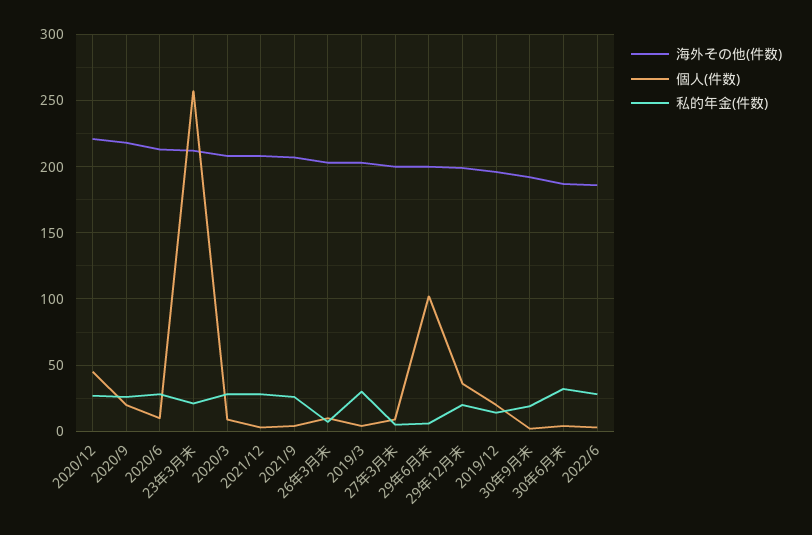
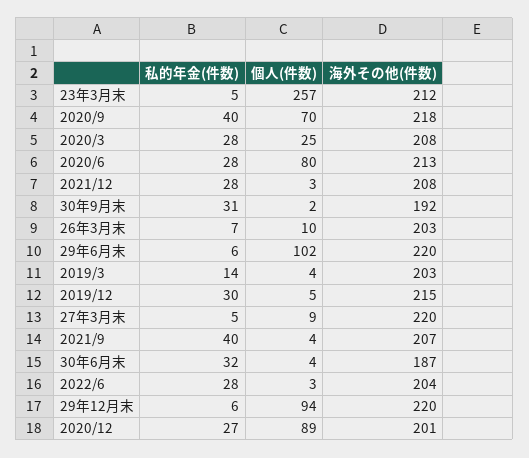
  {
    "海外その他(件数)": {
-     "2020/12": 220,
+     "2020/12": 201,
      "2020/9": 218,
      "2020/6": 213,
      "23年3月末": 212,
      "2020/3": 208,
      "2021/12": 208,
      "2021/9": 207,
      "26年3月末": 203,
      "2019/3": 203,
-     "27年3月末": 200,
+     "27年3月末": 220,
-     "29年6月末": 200,
+     "29年6月末": 220,
-     "29年12月末": 200,
+     "29年12月末": 220,
-     "2019/12": 195,
+     "2019/12": 215,
      "30年9月末": 192,
      "30年6月末": 187,
-     "2022/6": 185
+     "2022/6": 204
    },
    "個人(件数)": {
-     "2020/12": 45,
+     "2020/12": 89,
-     "2020/9": 20,
+     "2020/9": 70,
-     "2020/6": 10,
+     "2020/6": 80,
      "23年3月末": 257,
-     "2020/3": 10,
+     "2020/3": 25,
      "2021/12": 3,
      "2021/9": 4,
      "26年3月末": 10,
      "2019/3": 4,
      "27年3月末": 9,
      "29年6月末": 102,
-     "29年12月末": 35,
+     "29年12月末": 94,
-     "2019/12": 20,
+     "2019/12": 5,
      "30年9月末": 2,
      "30年6月末": 4,
      "2022/6": 3
    },
    "私的年金(件数)": {
      "2020/12": 27,
-     "2020/9": 25,
+     "2020/9": 40,
      "2020/6": 28,
-     "23年3月末": 20,
+     "23年3月末": 5,
      "2020/3": 28,
      "2021/12": 28,
-     "2021/9": 25,
+     "2021/9": 40,
      "26年3月末": 7,
-     "2019/3": 30,
+     "2019/3": 14,
      "27年3月末": 5,
      "29年6月末": 6,
-     "29年12月末": 20,
+     "29年12月末": 6,
-     "2019/12": 15,
+     "2019/12": 30,
-     "30年9月末": 20,
+     "30年9月末": 31,
      "30年6月末": 32,
      "2022/6": 28
    }
  }

